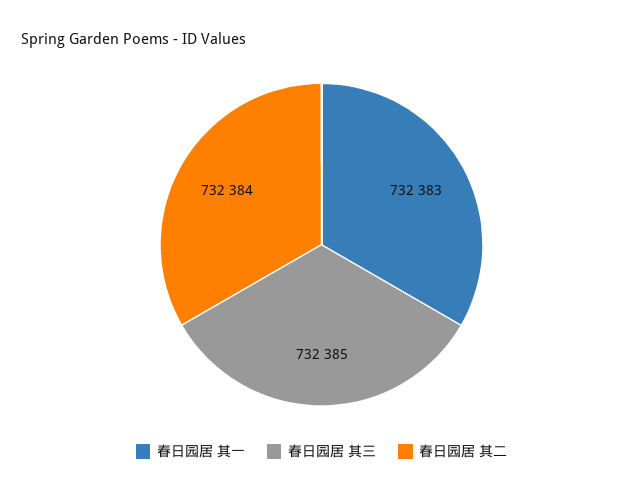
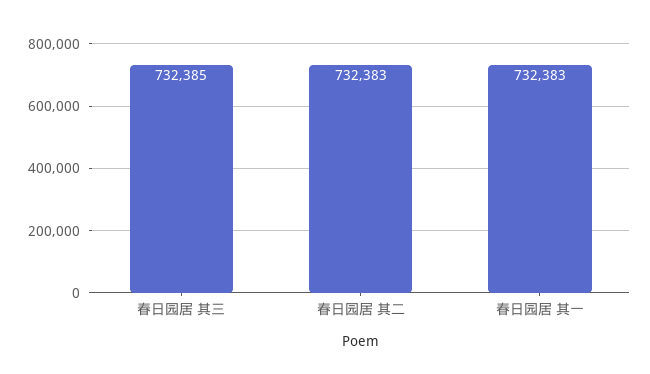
  {
    "春日园居 其一": 732383,
    "春日园居 其三": 732385,
-   "春日园居 其二": 732384
+   "春日园居 其二": 732383
  }

